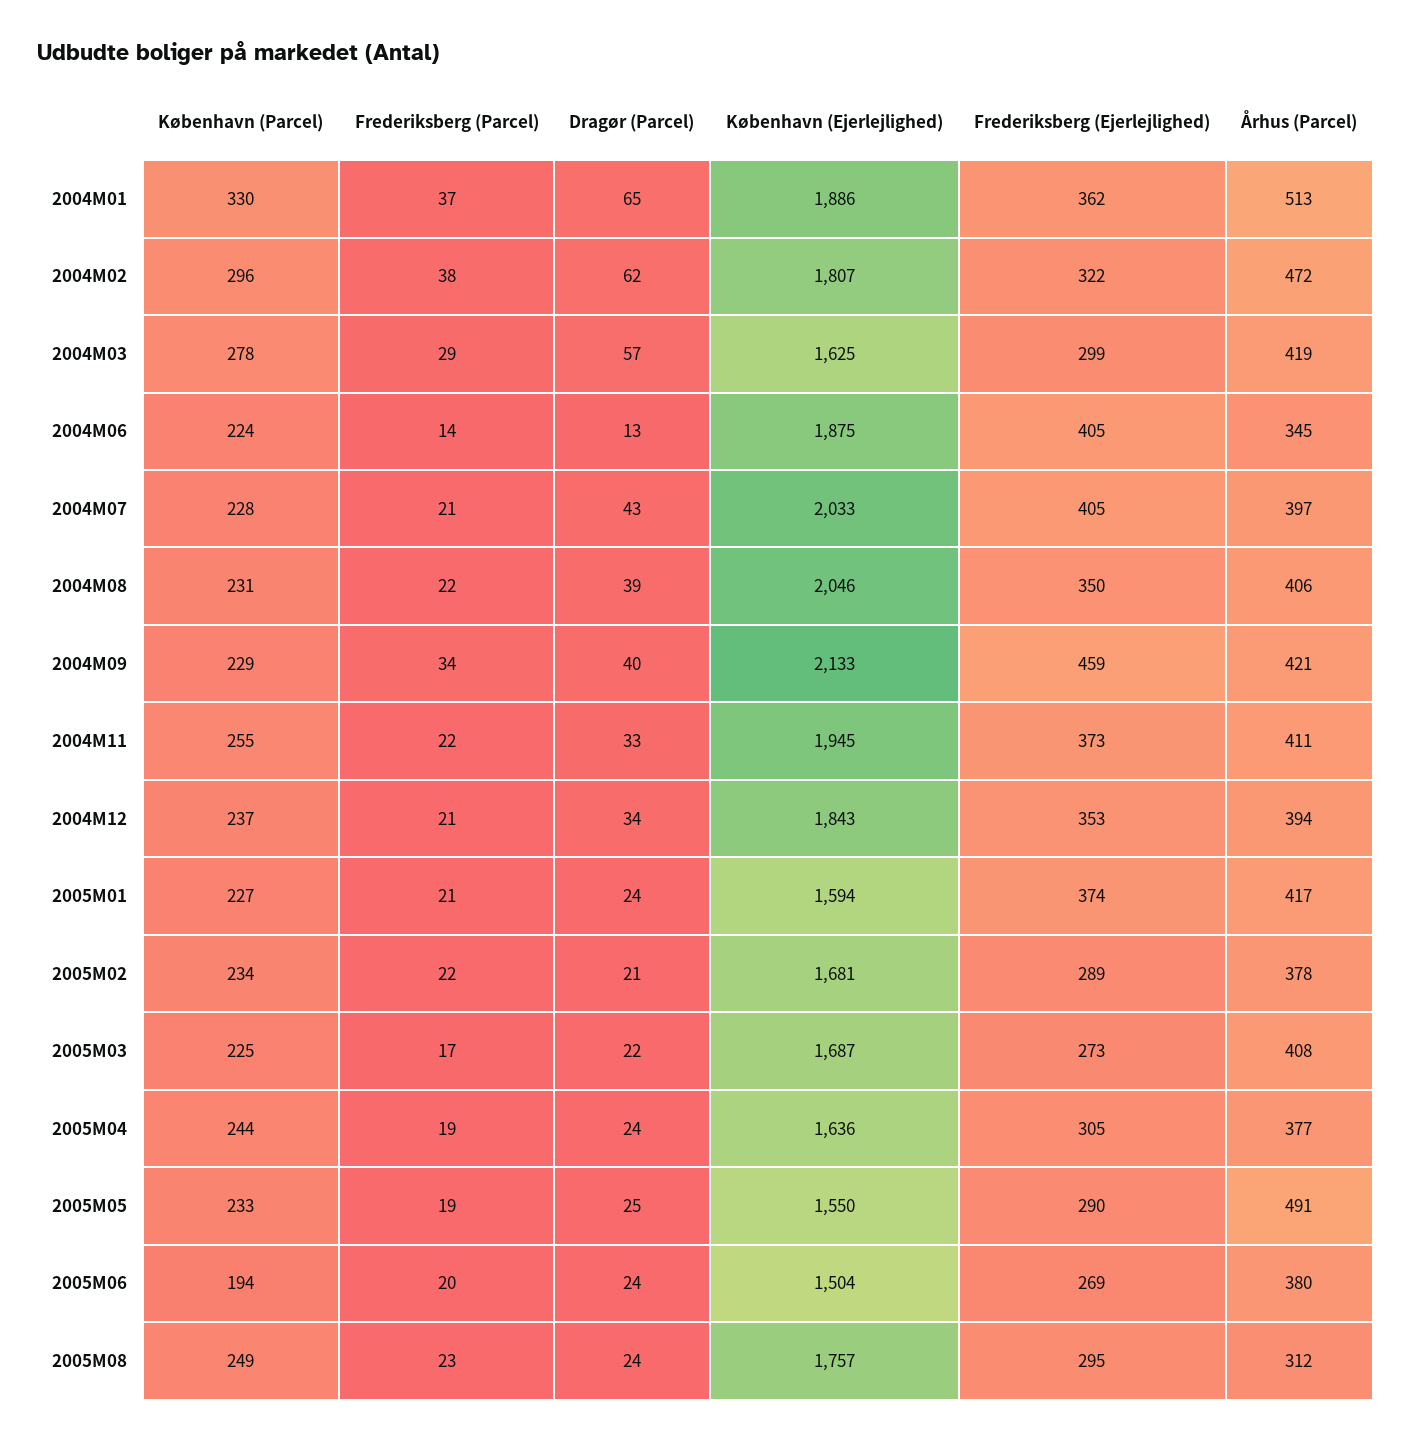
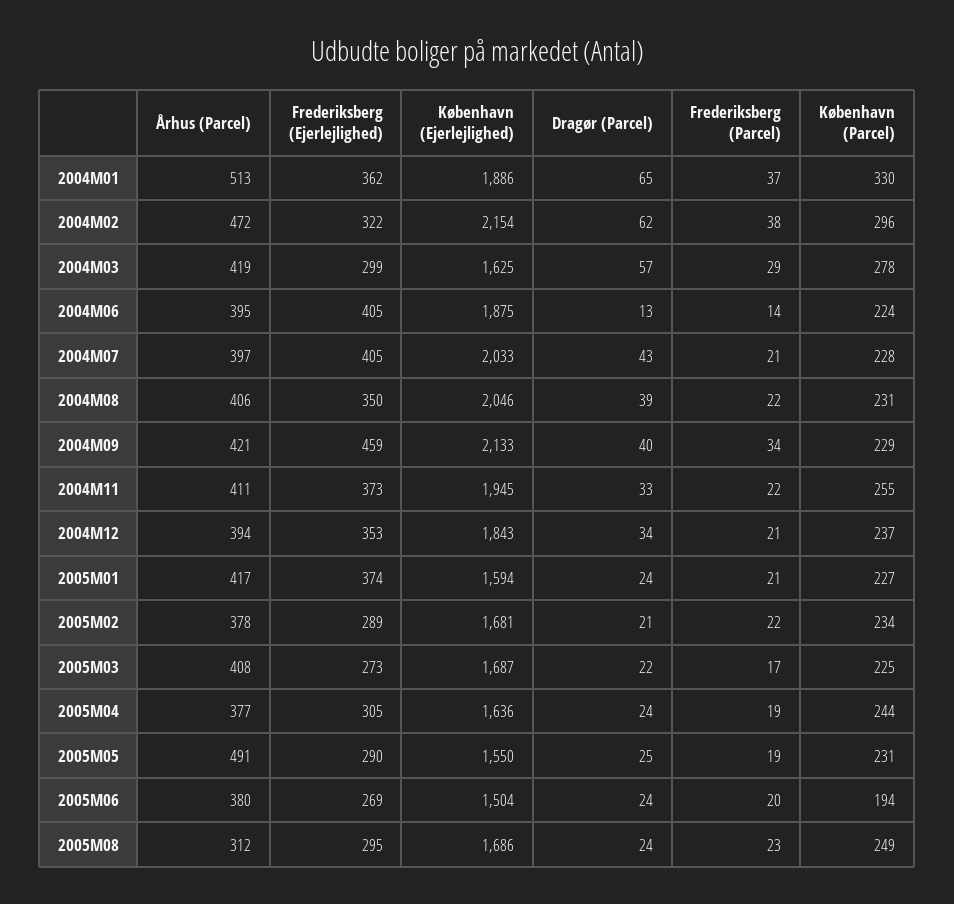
  {
    "København (Parcel)": {
      "2004M01": 330,
      "2004M02": 296,
      "2004M03": 278,
      "2004M06": 224,
      "2004M07": 228,
      "2004M08": 231,
      "2004M09": 229,
      "2004M11": 255,
      "2004M12": 237,
      "2005M01": 227,
      "2005M02": 234,
      "2005M03": 225,
      "2005M04": 244,
-     "2005M05": 233,
+     "2005M05": 231,
      "2005M06": 194,
      "2005M08": 249
    },
    "Frederiksberg (Parcel)": {
      "2004M01": 37,
      "2004M02": 38,
      "2004M03": 29,
      "2004M06": 14,
      "2004M07": 21,
      "2004M08": 22,
      "2004M09": 34,
      "2004M11": 22,
      "2004M12": 21,
      "2005M01": 21,
      "2005M02": 22,
      "2005M03": 17,
      "2005M04": 19,
      "2005M05": 19,
      "2005M06": 20,
      "2005M08": 23
    },
    "Dragør (Parcel)": {
      "2004M01": 65,
      "2004M02": 62,
      "2004M03": 57,
      "2004M06": 13,
      "2004M07": 43,
      "2004M08": 39,
      "2004M09": 40,
      "2004M11": 33,
      "2004M12": 34,
      "2005M01": 24,
      "2005M02": 21,
      "2005M03": 22,
      "2005M04": 24,
      "2005M05": 25,
      "2005M06": 24,
      "2005M08": 24
    },
    "København (Ejerlejlighed)": {
      "2004M01": 1886,
-     "2004M02": 1807,
+     "2004M02": 2154,
      "2004M03": 1625,
      "2004M06": 1875,
      "2004M07": 2033,
      "2004M08": 2046,
      "2004M09": 2133,
      "2004M11": 1945,
      "2004M12": 1843,
      "2005M01": 1594,
      "2005M02": 1681,
      "2005M03": 1687,
      "2005M04": 1636,
      "2005M05": 1550,
      "2005M06": 1504,
-     "2005M08": 1757
+     "2005M08": 1686
    },
    "Frederiksberg (Ejerlejlighed)": {
      "2004M01": 362,
      "2004M02": 322,
      "2004M03": 299,
      "2004M06": 405,
      "2004M07": 405,
      "2004M08": 350,
      "2004M09": 459,
      "2004M11": 373,
      "2004M12": 353,
      "2005M01": 374,
      "2005M02": 289,
      "2005M03": 273,
      "2005M04": 305,
      "2005M05": 290,
      "2005M06": 269,
      "2005M08": 295
    },
    "Århus (Parcel)": {
      "2004M01": 513,
      "2004M02": 472,
      "2004M03": 419,
-     "2004M06": 345,
+     "2004M06": 395,
      "2004M07": 397,
      "2004M08": 406,
      "2004M09": 421,
      "2004M11": 411,
      "2004M12": 394,
      "2005M01": 417,
      "2005M02": 378,
      "2005M03": 408,
      "2005M04": 377,
      "2005M05": 491,
      "2005M06": 380,
      "2005M08": 312
    }
  }

